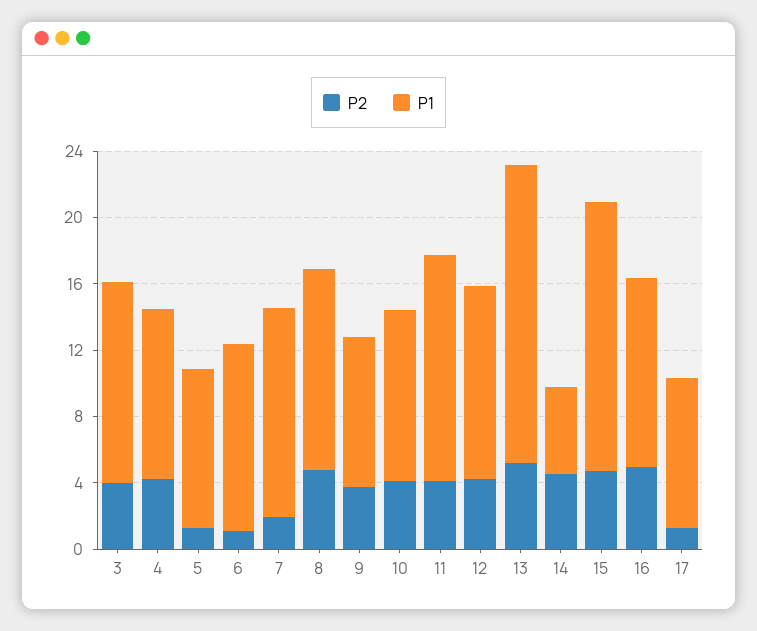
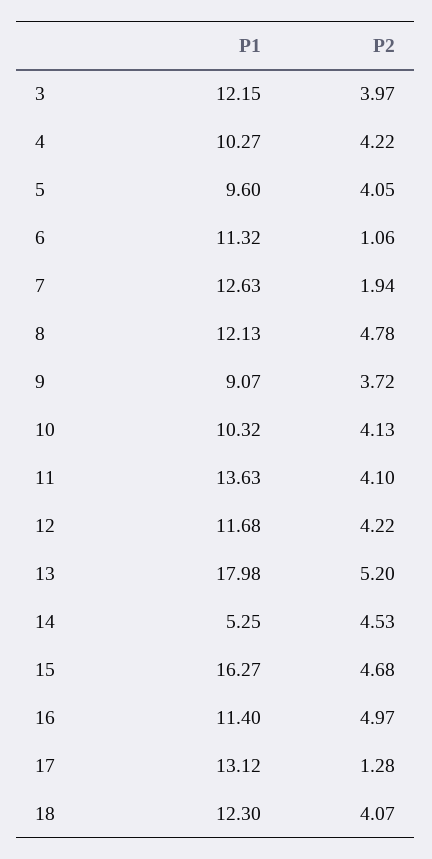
  {
    "P2": {
      "3": 3.97,
      "4": 4.22,
-     "5": 1,
+     "5": 4.05,
      "6": 1.06,
      "7": 1.94,
      "8": 4.78,
      "9": 3.72,
      "10": 4.13,
      "11": 4.1,
      "12": 4.22,
      "13": 5.2,
      "14": 4.53,
      "15": 4.68,
      "16": 4.97,
-     "17": 1.28
+     "17": 1.28,
+     "18": 4.07
    },
    "P1": {
      "3": 12.15,
      "4": 10.27,
      "5": 9.6,
      "6": 11.32,
      "7": 12.63,
      "8": 12.13,
      "9": 9.07,
      "10": 10.32,
      "11": 13.63,
      "12": 11.68,
      "13": 17.98,
      "14": 5.25,
      "15": 16.27,
      "16": 11.4,
-     "17": 9
+     "17": 13.12,
+     "18": 12.3
    }
  }

